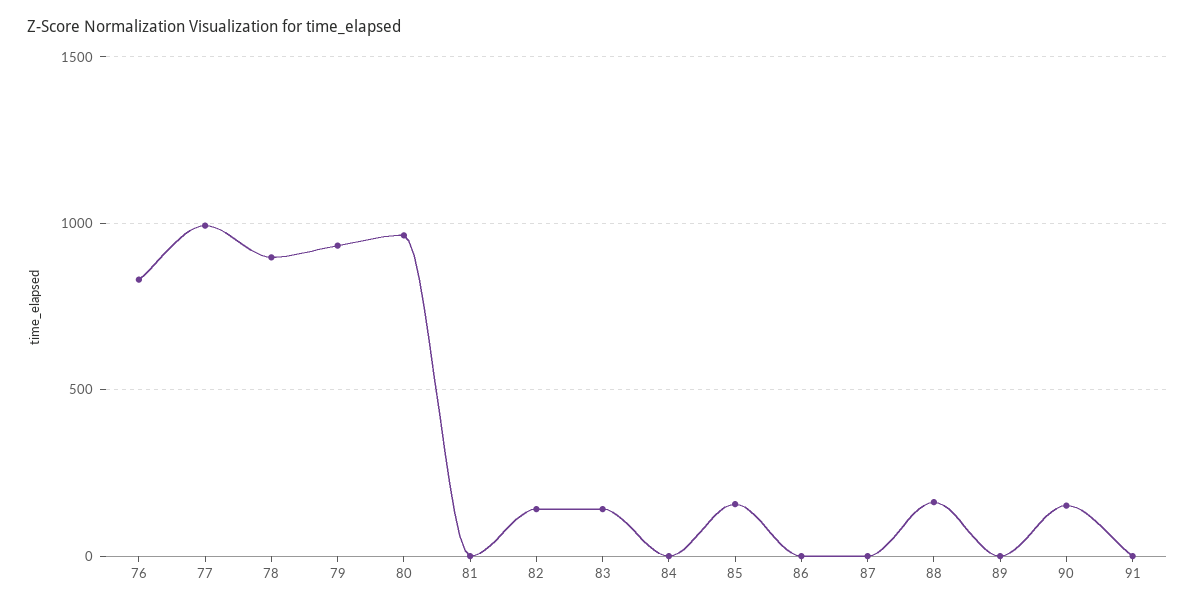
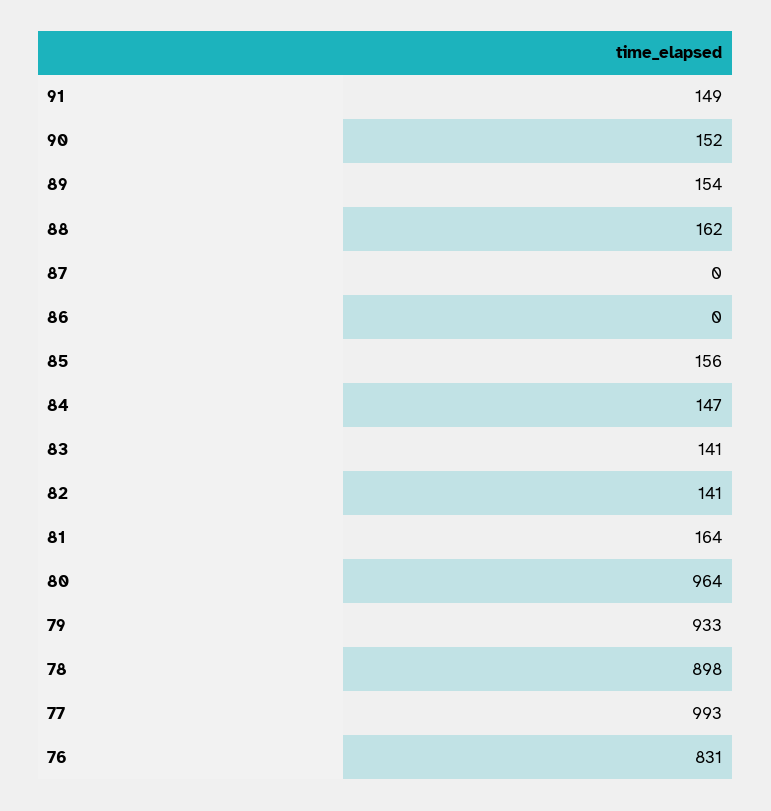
  {
    "76": 831,
    "77": 993,
    "78": 898,
    "79": 933,
    "80": 964,
-   "81": 0,
+   "81": 164,
    "82": 141,
    "83": 141,
-   "84": 0,
+   "84": 147,
    "85": 156,
    "86": 0,
    "87": 0,
    "88": 162,
-   "89": 0,
+   "89": 154,
    "90": 152,
-   "91": 0
+   "91": 149
  }

